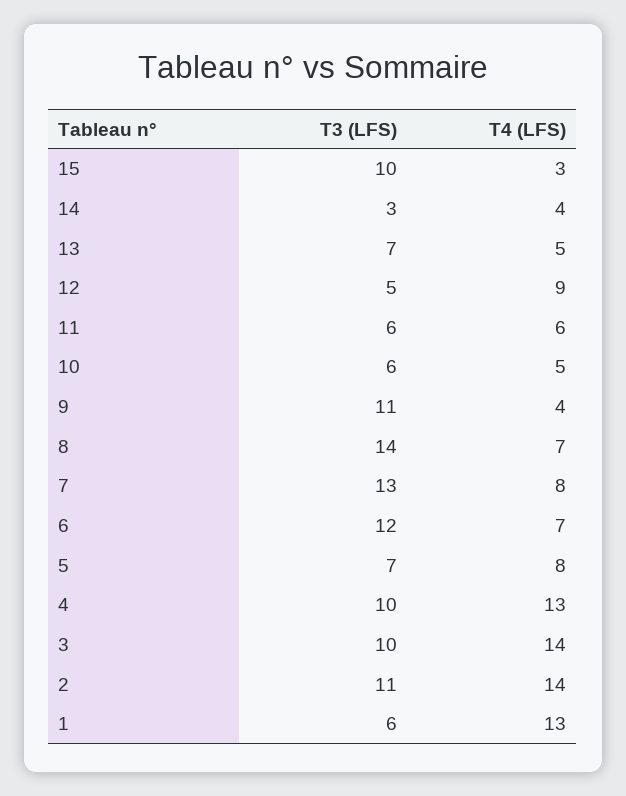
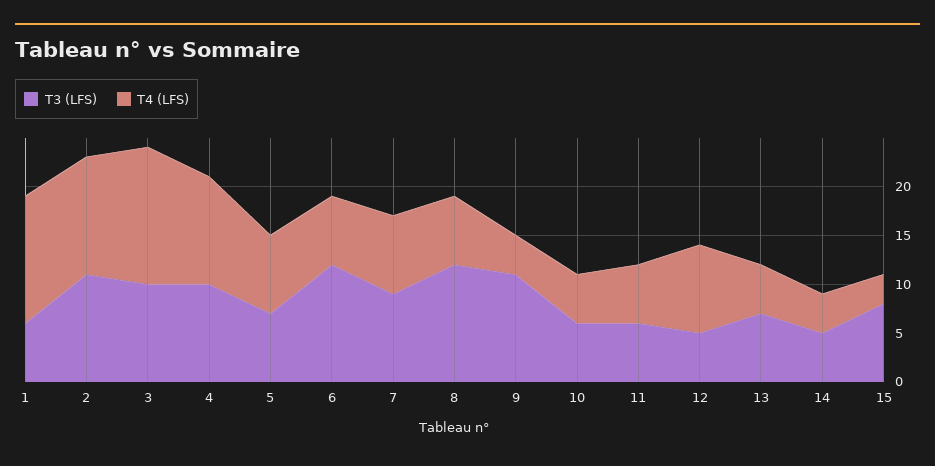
  {
    "T3 (LFS)": {
-     "15": 10,
+     "15": 8,
-     "14": 3,
+     "14": 5,
      "13": 7,
      "12": 5,
      "11": 6,
      "10": 6,
      "9": 11,
-     "8": 14,
+     "8": 12,
-     "7": 13,
+     "7": 9,
      "6": 12,
      "5": 7,
      "4": 10,
      "3": 10,
      "2": 11,
      "1": 6
    },
    "T4 (LFS)": {
      "15": 3,
      "14": 4,
      "13": 5,
      "12": 9,
      "11": 6,
      "10": 5,
      "9": 4,
      "8": 7,
      "7": 8,
      "6": 7,
      "5": 8,
-     "4": 13,
+     "4": 11,
      "3": 14,
-     "2": 14,
+     "2": 12,
      "1": 13
    }
  }

